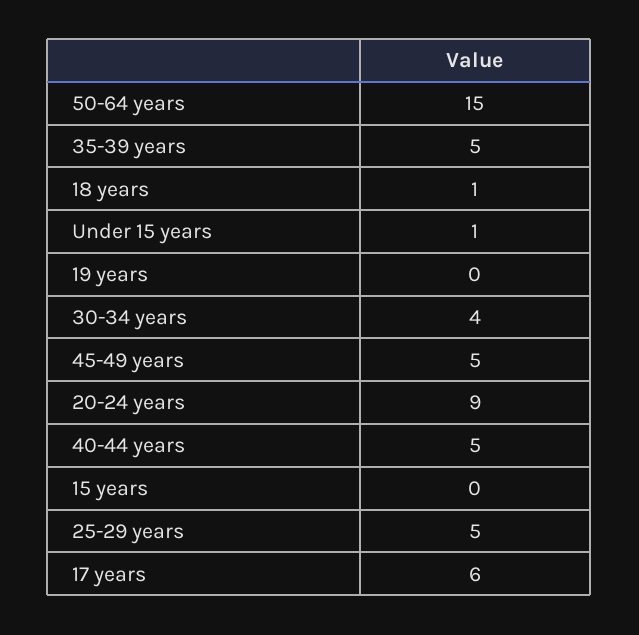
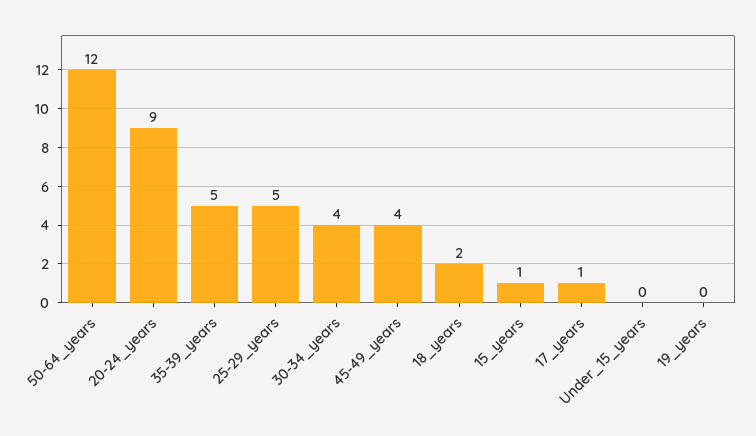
  {
-   "50-64 years": 15,
+   "50-64 years": 12,
    "35-39 years": 5,
-   "18 years": 1,
+   "18 years": 2,
-   "Under 15 years": 1,
+   "Under 15 years": 0,
    "19 years": 0,
    "30-34 years": 4,
-   "45-49 years": 5,
+   "45-49 years": 4,
    "20-24 years": 9,
-   "40-44 years": 5,
-   "15 years": 0,
+   "15 years": 1,
    "25-29 years": 5,
-   "17 years": 6
+   "17 years": 1
  }

